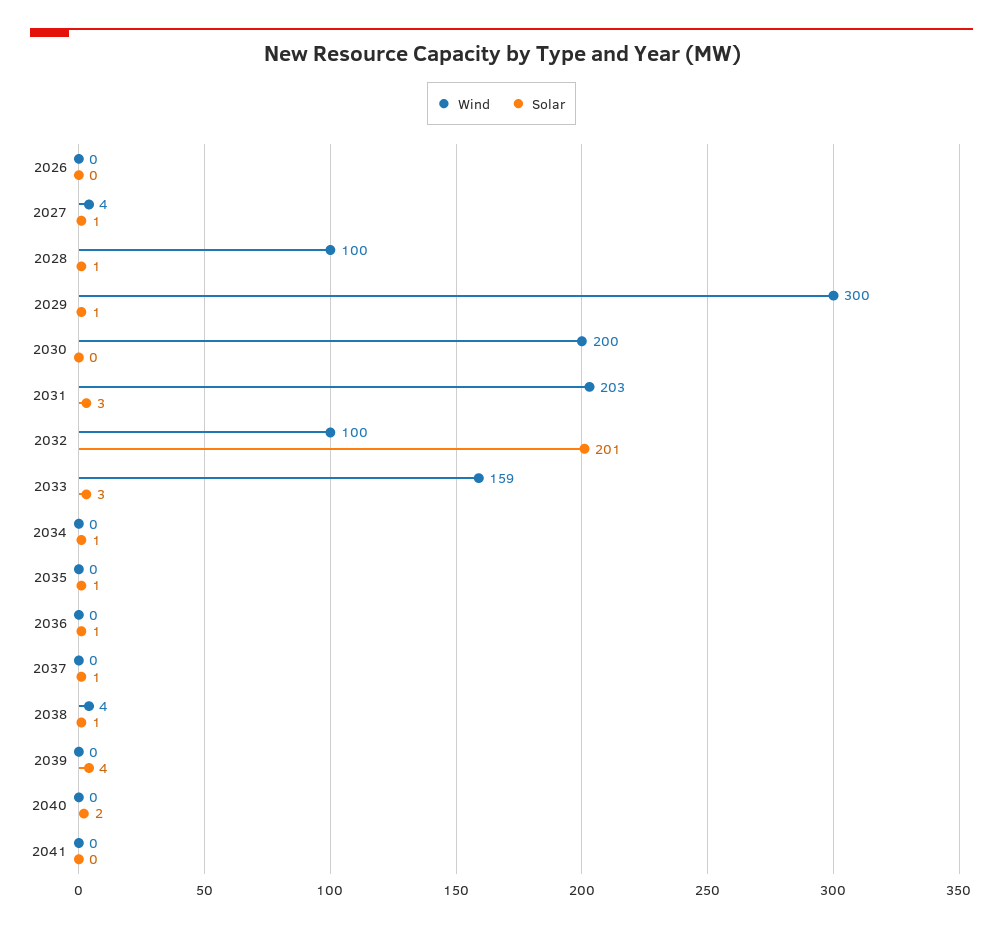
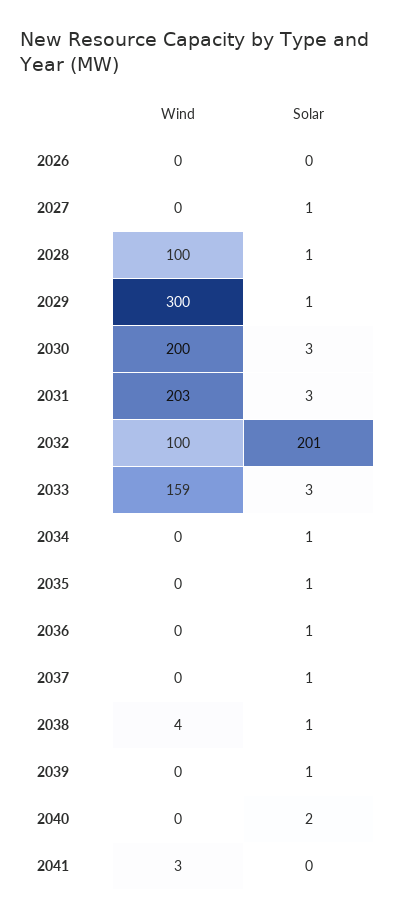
  {
    "Wind": {
      "2026": 0,
-     "2027": 4,
+     "2027": 0,
      "2028": 100,
      "2029": 300,
      "2030": 200,
      "2031": 203,
      "2032": 100,
      "2033": 159,
      "2034": 0,
      "2035": 0,
      "2036": 0,
      "2037": 0,
      "2038": 4,
      "2039": 0,
      "2040": 0,
-     "2041": 0
+     "2041": 3
    },
    "Solar": {
      "2026": 0,
      "2027": 1,
      "2028": 1,
      "2029": 1,
-     "2030": 0,
+     "2030": 3,
      "2031": 3,
      "2032": 201,
      "2033": 3,
      "2034": 1,
      "2035": 1,
      "2036": 1,
      "2037": 1,
      "2038": 1,
-     "2039": 4,
+     "2039": 1,
      "2040": 2,
      "2041": 0
    }
  }

